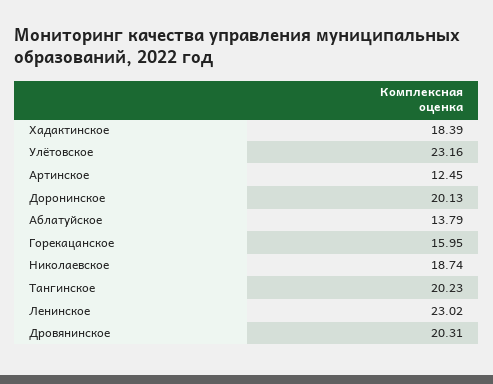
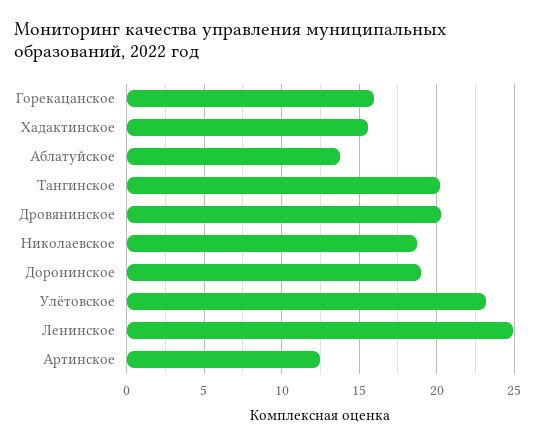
  {
-   "Хадактинское": 18.39,
+   "Хадактинское": 15.5,
    "Улётовское": 23.16,
    "Артинское": 12.45,
-   "Доронинское": 20.13,
+   "Доронинское": 19,
    "Аблатуйское": 13.79,
    "Горекацанское": 15.95,
    "Николаевское": 18.74,
    "Тангинское": 20.23,
-   "Ленинское": 23.02,
+   "Ленинское": 25,
    "Дровянинское": 20.31
  }

